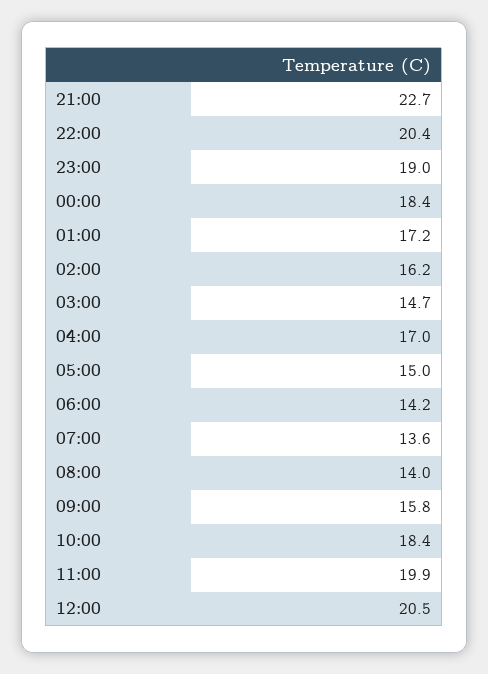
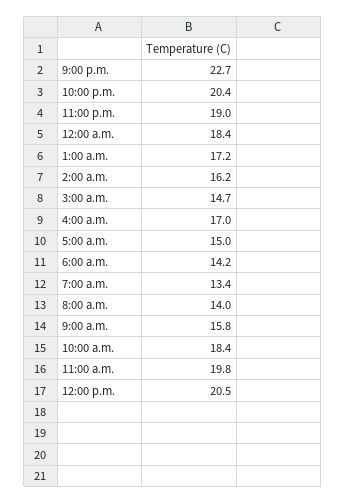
  {
    "21:00": 22.7,
    "22:00": 20.4,
    "23:00": 19,
    "00:00": 18.4,
    "01:00": 17.2,
    "02:00": 16.2,
    "03:00": 14.7,
    "04:00": 17,
    "05:00": 15,
    "06:00": 14.2,
-   "07:00": 13.6,
+   "07:00": 13.4,
    "08:00": 14,
    "09:00": 15.8,
    "10:00": 18.4,
-   "11:00": 19.9,
+   "11:00": 19.8,
    "12:00": 20.5
  }

